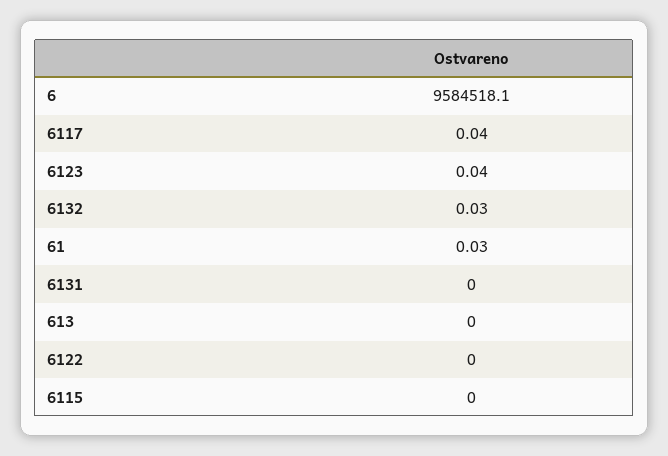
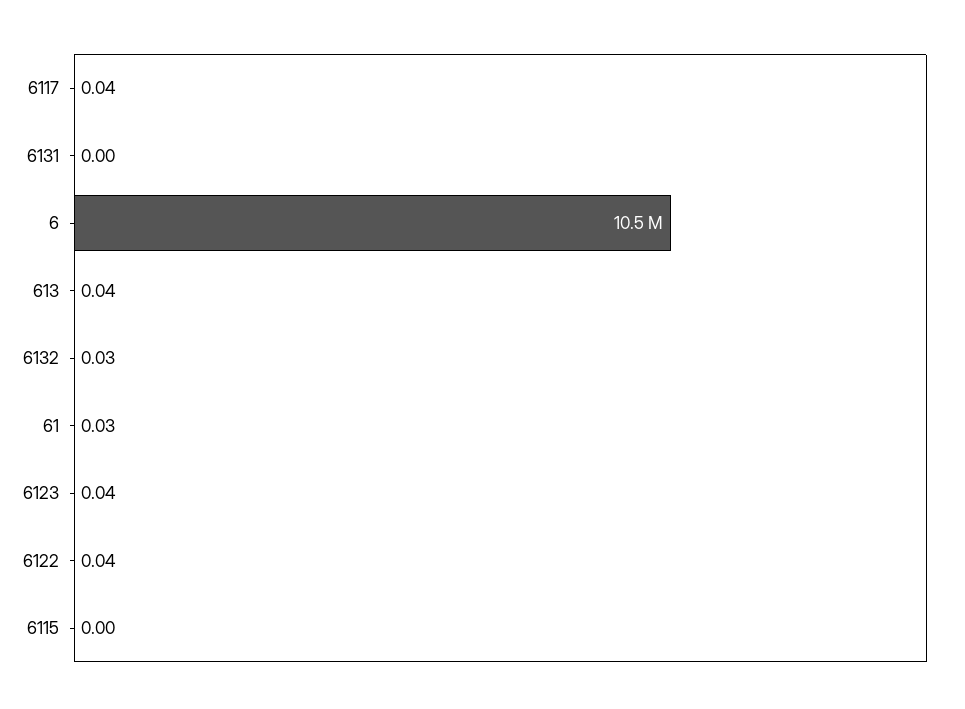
  {
-   "6": 9584518.1,
+   "6": 10500000,
    "6117": 0.04,
    "6123": 0.04,
    "6132": 0.03,
    "61": 0.03,
    "6131": 0,
-   "613": 0,
+   "613": 0.04,
-   "6122": 0,
+   "6122": 0.04,
    "6115": 0
  }

